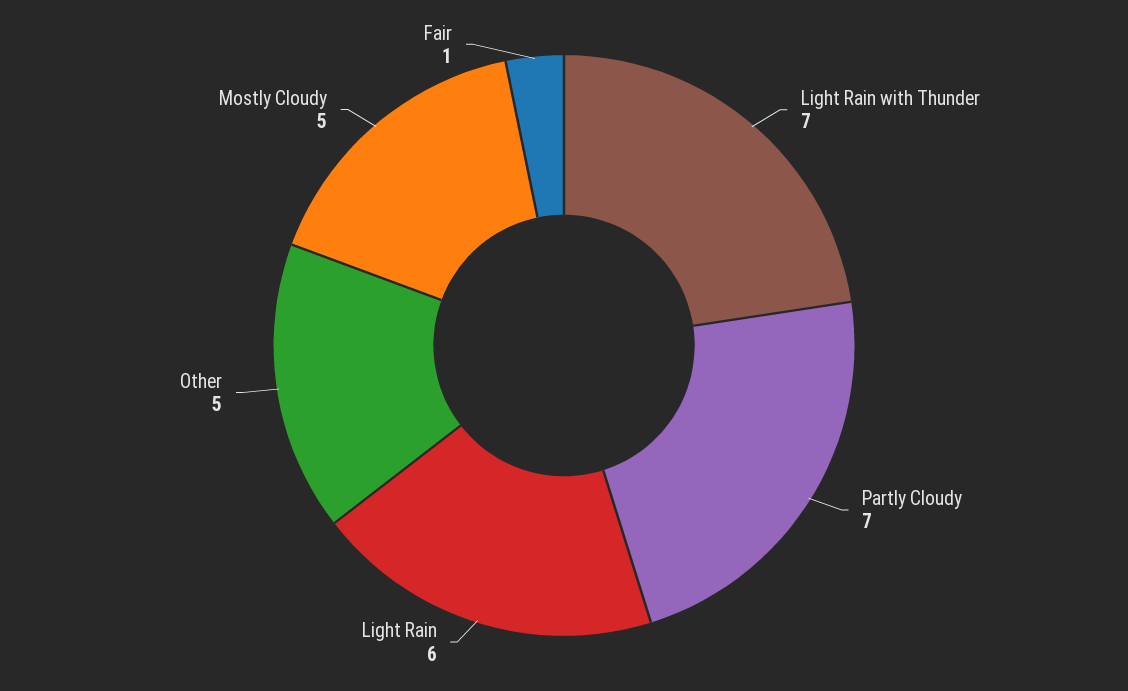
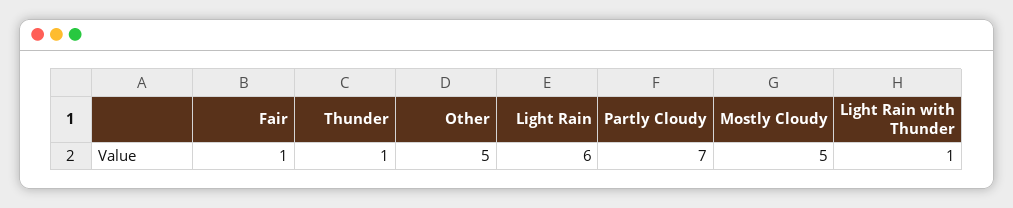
  {
-   "Light Rain with Thunder": 7,
+   "Light Rain with Thunder": 1,
    "Partly Cloudy": 7,
    "Light Rain": 6,
    "Other": 5,
    "Mostly Cloudy": 5,
-   "Fair": 1
+   "Fair": 1,
+   "Thunder": 1
  }

